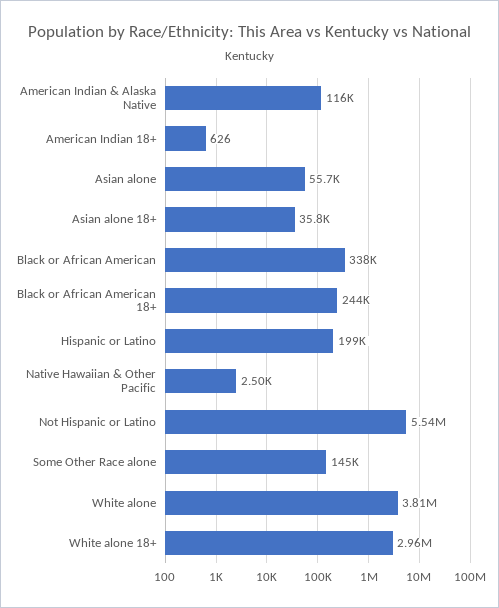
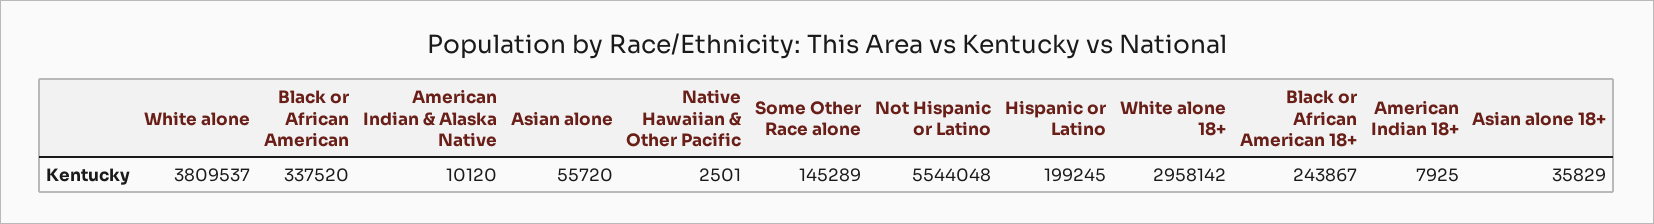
  {
-   "American Indian & Alaska Native": 116000,
+   "American Indian & Alaska Native": 10120,
-   "American Indian 18+": 626,
+   "American Indian 18+": 7925,
    "Asian alone": 55720,
    "Asian alone 18+": 35829,
    "Black or African American": 337520,
    "Black or African American 18+": 243867,
    "Hispanic or Latino": 199245,
    "Native Hawaiian & Other Pacific": 2501,
    "Not Hispanic or Latino": 5544048,
    "Some Other Race alone": 145289,
    "White alone": 3809537,
    "White alone 18+": 2958142
  }

